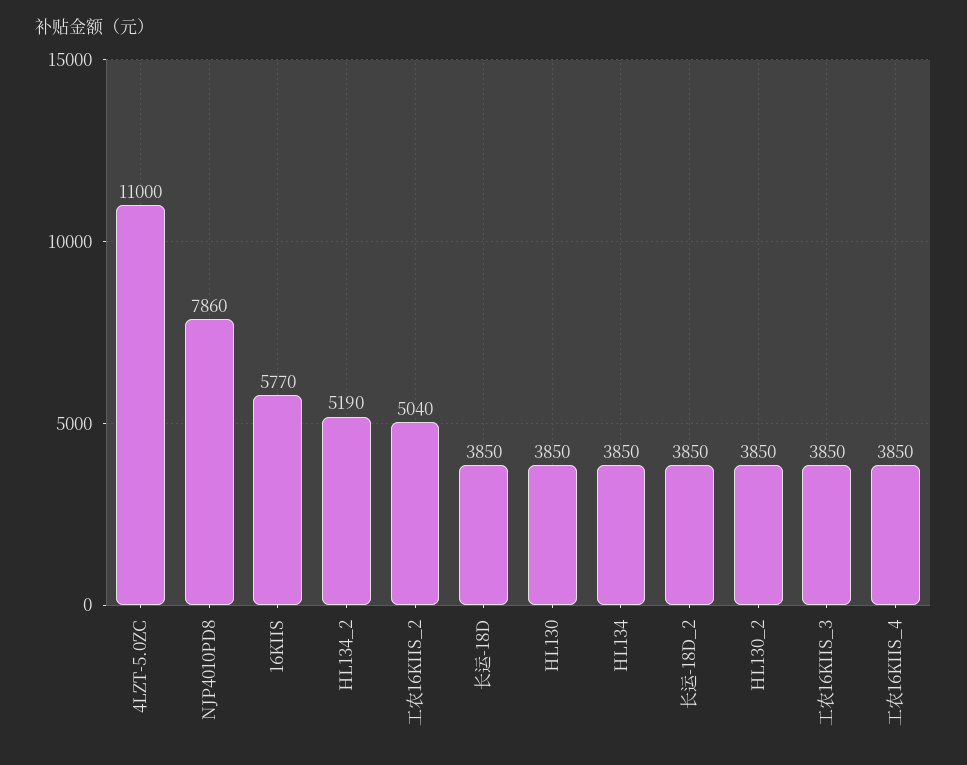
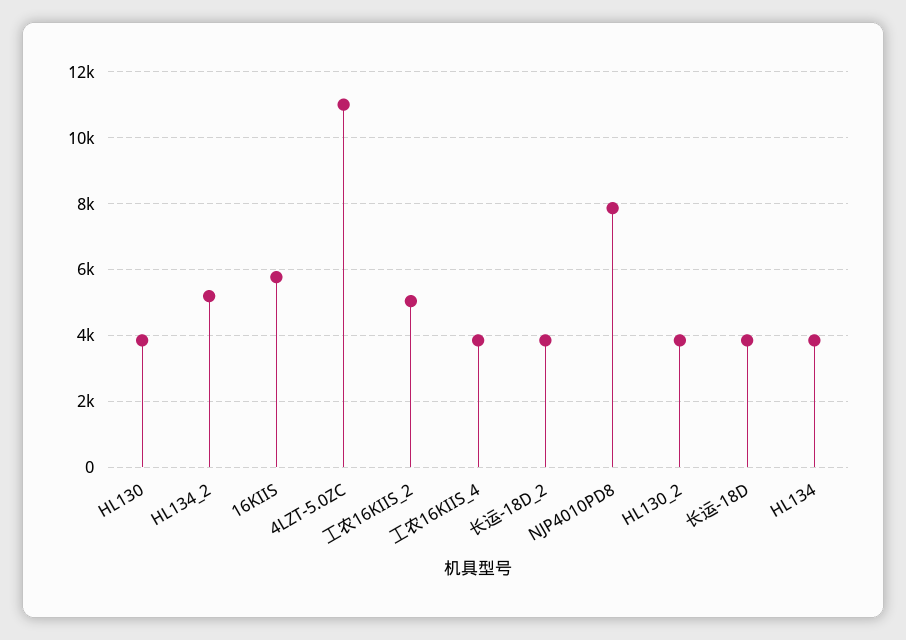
  {
    "4LZT-5.0ZC": 11000,
    "NJP4010PD8": 7860,
    "16KIIS": 5770,
    "HL134_2": 5190,
    "工农16KIIS_2": 5040,
    "长运-18D": 3850,
    "HL130": 3850,
    "HL134": 3850,
    "长运-18D_2": 3850,
    "HL130_2": 3850,
-   "工农16KIIS_3": 3850,
    "工农16KIIS_4": 3850
  }

